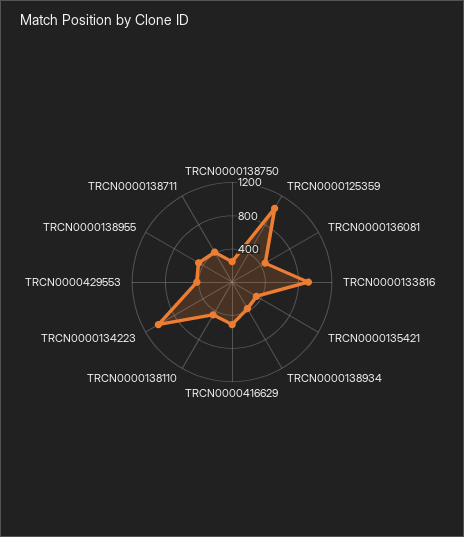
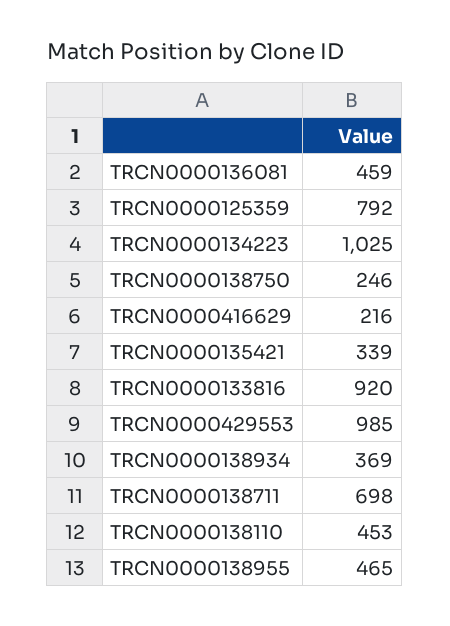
  {
    "TRCN0000138750": 246,
-   "TRCN0000125359": 1000,
+   "TRCN0000125359": 792,
    "TRCN0000136081": 459,
    "TRCN0000133816": 920,
    "TRCN0000135421": 339,
    "TRCN0000138934": 369,
-   "TRCN0000416629": 500,
+   "TRCN0000416629": 216,
    "TRCN0000138110": 453,
    "TRCN0000134223": 1025,
-   "TRCN0000429553": 400,
+   "TRCN0000429553": 985,
    "TRCN0000138955": 465,
-   "TRCN0000138711": 400
+   "TRCN0000138711": 698
  }

